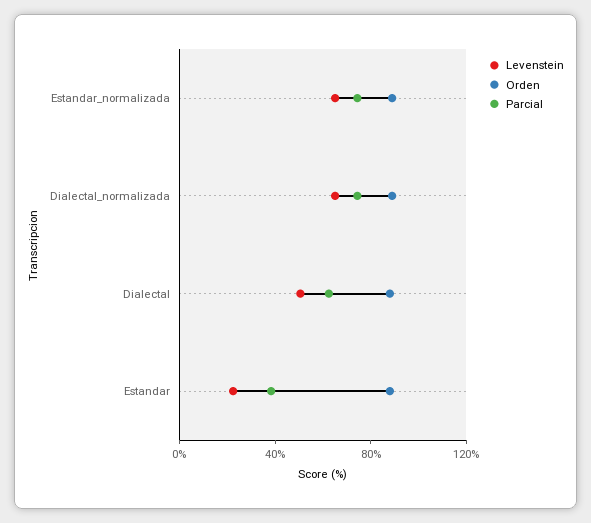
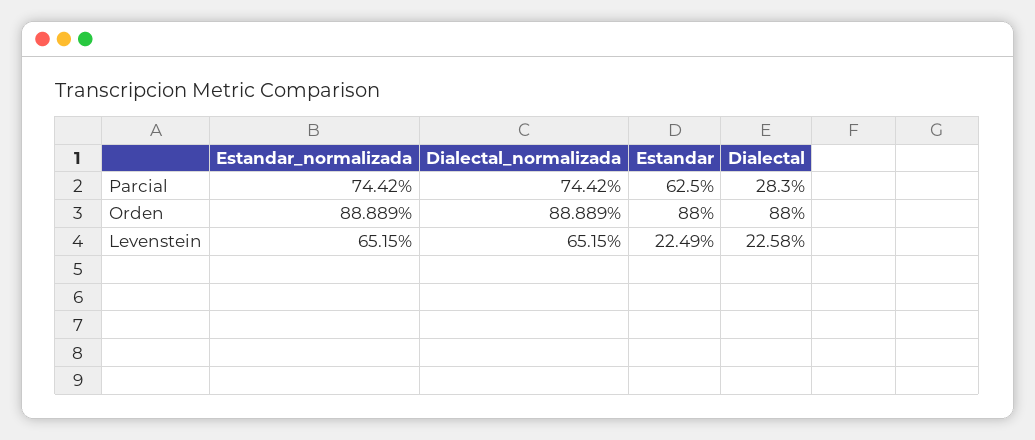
  {
    "Levenstein": {
      "Estandar_normalizada": 65.15,
      "Dialectal_normalizada": 65.15,
-     "Dialectal": 50,
+     "Dialectal": 22.58,
      "Estandar": 22.49
    },
    "Orden": {
      "Estandar_normalizada": 88.889,
      "Dialectal_normalizada": 88.889,
      "Dialectal": 88,
      "Estandar": 88
    },
    "Parcial": {
      "Estandar_normalizada": 74.42,
      "Dialectal_normalizada": 74.42,
-     "Dialectal": 60,
+     "Dialectal": 28.3,
-     "Estandar": 40
+     "Estandar": 62.5
    }
  }

